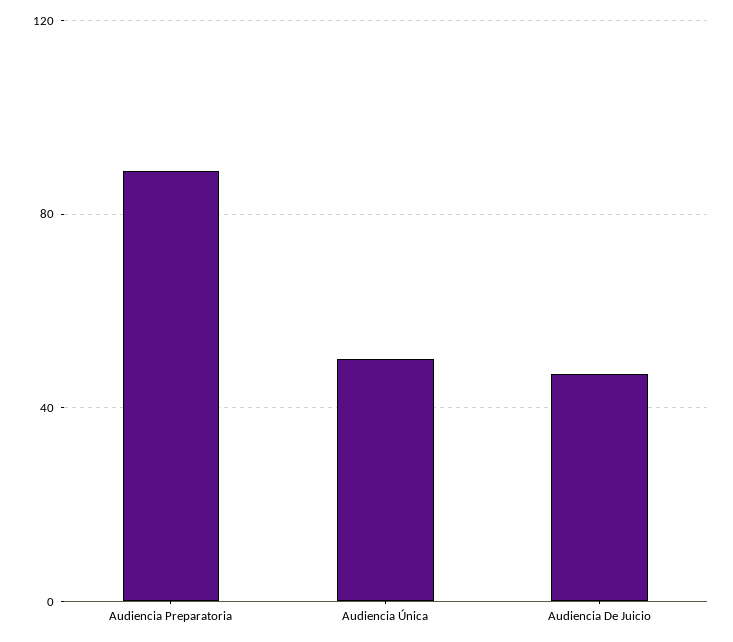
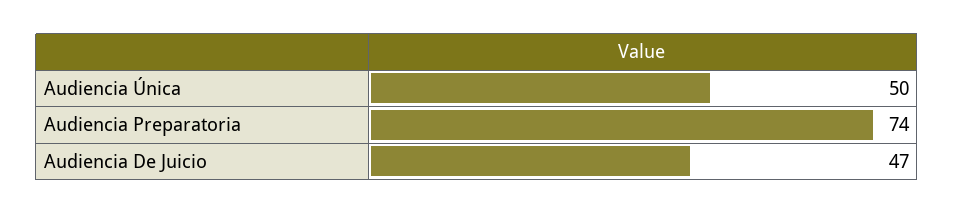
  {
-   "Audiencia Preparatoria": 90,
+   "Audiencia Preparatoria": 74,
    "Audiencia Única": 50,
    "Audiencia De Juicio": 47
  }

